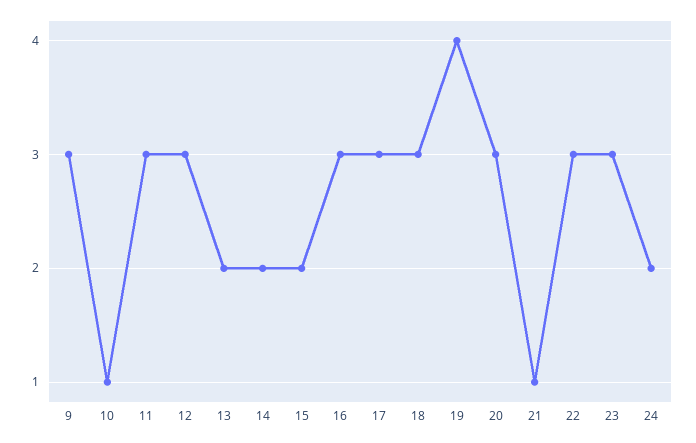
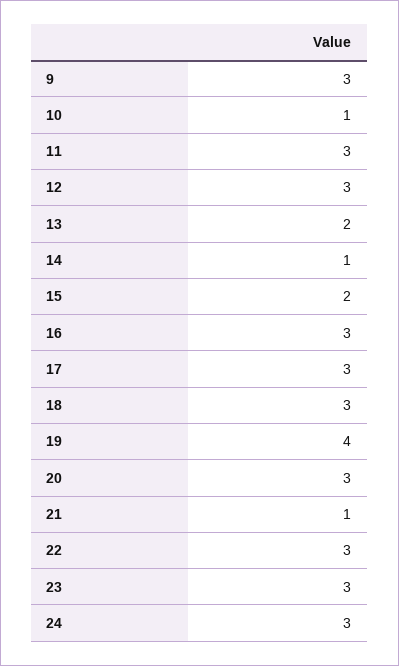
  {
    "9": 3,
    "10": 1,
    "11": 3,
    "12": 3,
    "13": 2,
-   "14": 2,
+   "14": 1,
    "15": 2,
    "16": 3,
    "17": 3,
    "18": 3,
    "19": 4,
    "20": 3,
    "21": 1,
    "22": 3,
    "23": 3,
-   "24": 2
+   "24": 3
  }

